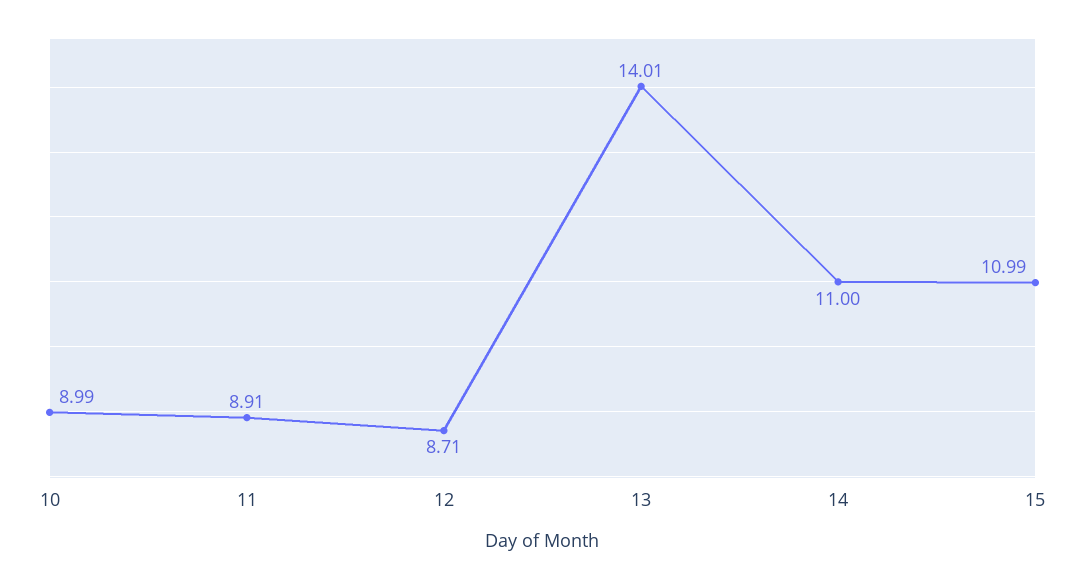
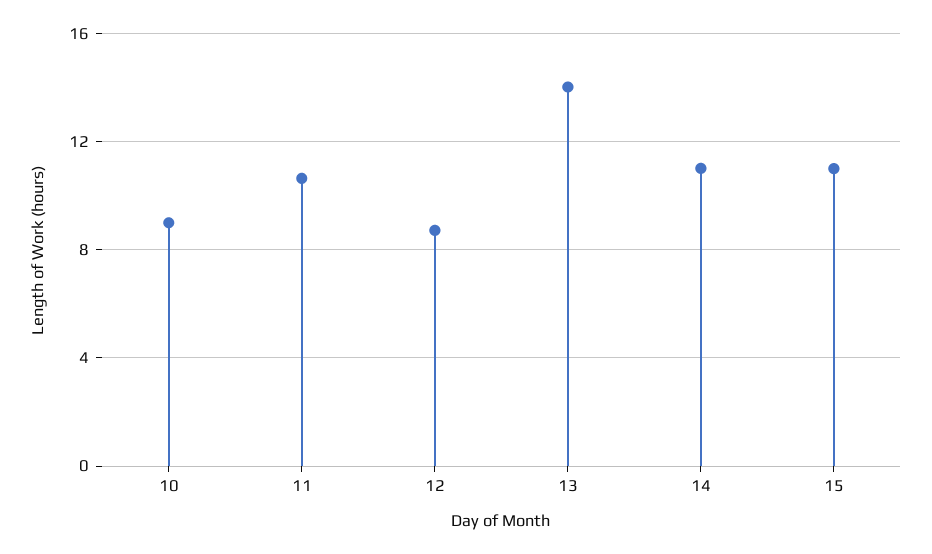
  {
    "10": 8.99,
-   "11": 8.91,
+   "11": 10.5,
    "12": 8.71,
    "13": 14.01,
    "14": 11,
    "15": 10.99
  }

